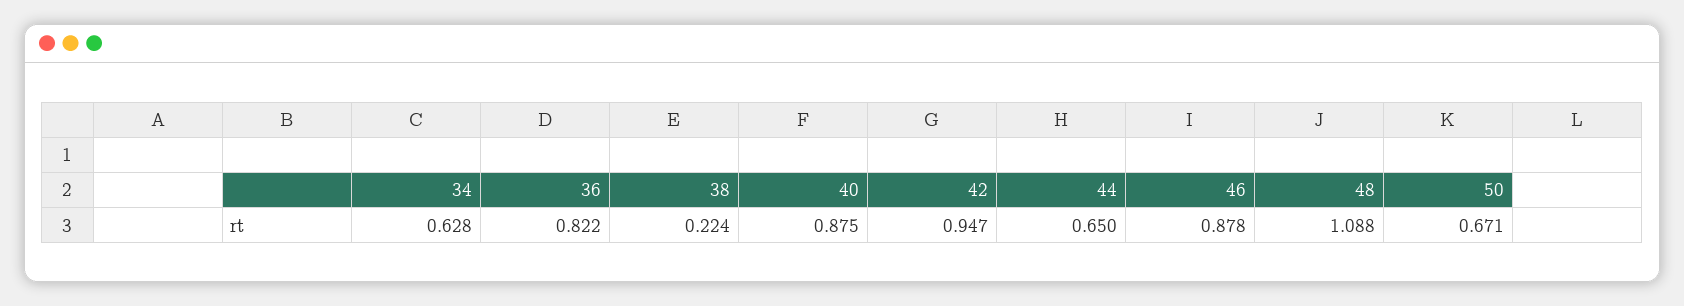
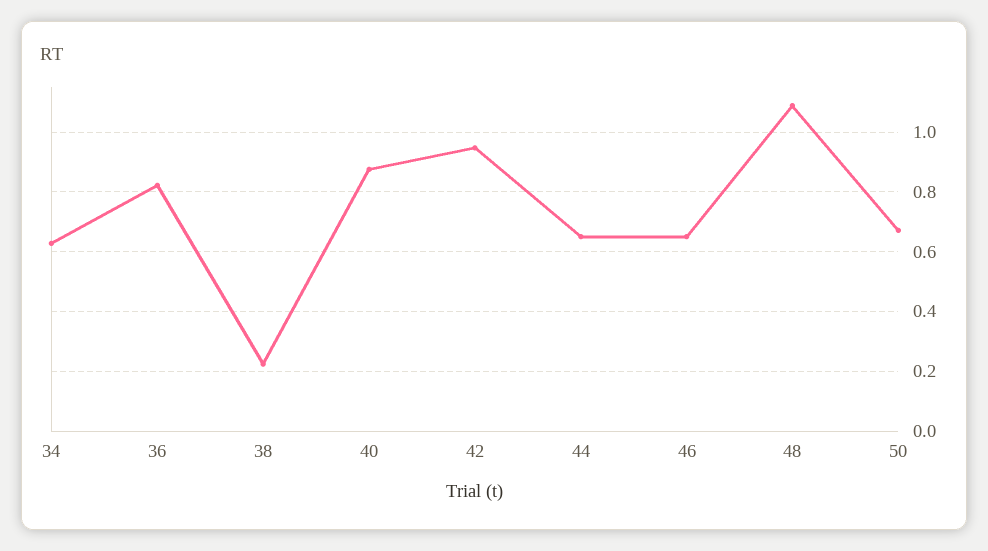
  {
    "34": 0.628,
    "36": 0.822,
    "38": 0.224,
    "40": 0.875,
    "42": 0.947,
    "44": 0.65,
-   "46": 0.878,
+   "46": 0.65,
    "48": 1.088,
    "50": 0.671
  }

